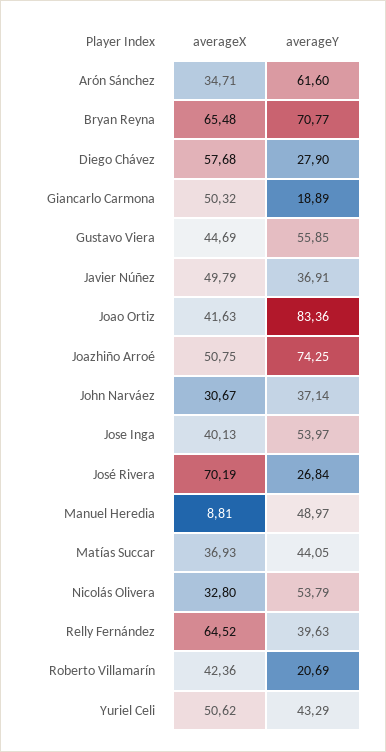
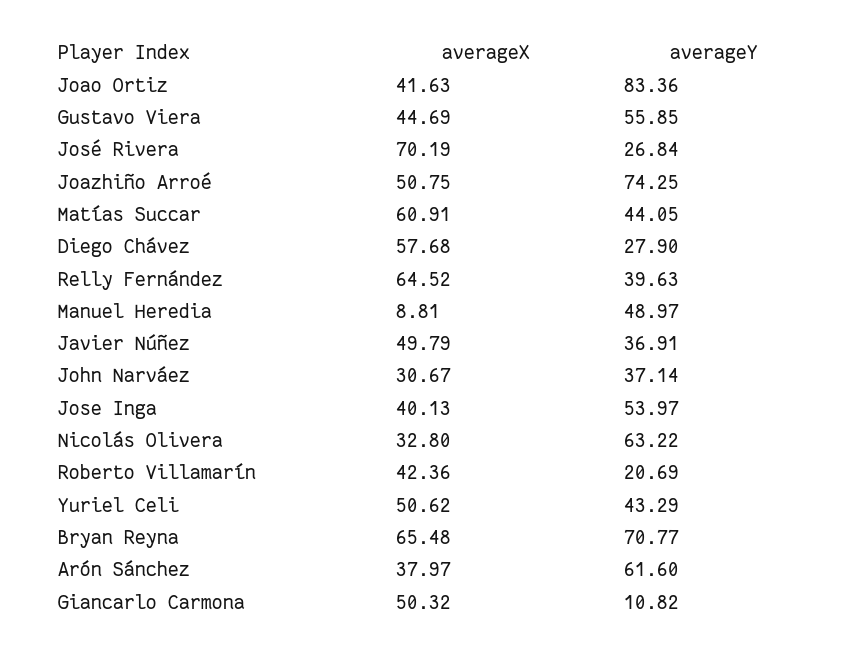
  {
    "averageX": {
-     "Arón Sánchez": 34.71,
+     "Arón Sánchez": 37.97,
      "Bryan Reyna": 65.48,
      "Diego Chávez": 57.68,
      "Giancarlo Carmona": 50.32,
      "Gustavo Viera": 44.69,
      "Javier Núñez": 49.79,
      "Joao Ortiz": 41.63,
      "Joazhiño Arroé": 50.75,
      "John Narváez": 30.67,
      "Jose Inga": 40.13,
      "José Rivera": 70.19,
      "Manuel Heredia": 8.81,
-     "Matías Succar": 36.93,
+     "Matías Succar": 60.91,
      "Nicolás Olivera": 32.8,
      "Relly Fernández": 64.52,
      "Roberto Villamarín": 42.36,
      "Yuriel Celi": 50.62
    },
    "averageY": {
      "Arón Sánchez": 61.6,
      "Bryan Reyna": 70.77,
      "Diego Chávez": 27.9,
-     "Giancarlo Carmona": 18.89,
+     "Giancarlo Carmona": 10.82,
      "Gustavo Viera": 55.85,
      "Javier Núñez": 36.91,
      "Joao Ortiz": 83.36,
      "Joazhiño Arroé": 74.25,
      "John Narváez": 37.14,
      "Jose Inga": 53.97,
      "José Rivera": 26.84,
      "Manuel Heredia": 48.97,
      "Matías Succar": 44.05,
-     "Nicolás Olivera": 53.79,
+     "Nicolás Olivera": 63.22,
      "Relly Fernández": 39.63,
      "Roberto Villamarín": 20.69,
      "Yuriel Celi": 43.29
    }
  }

